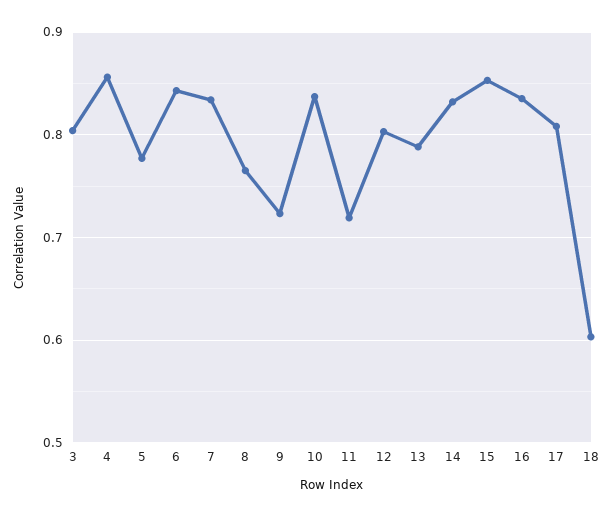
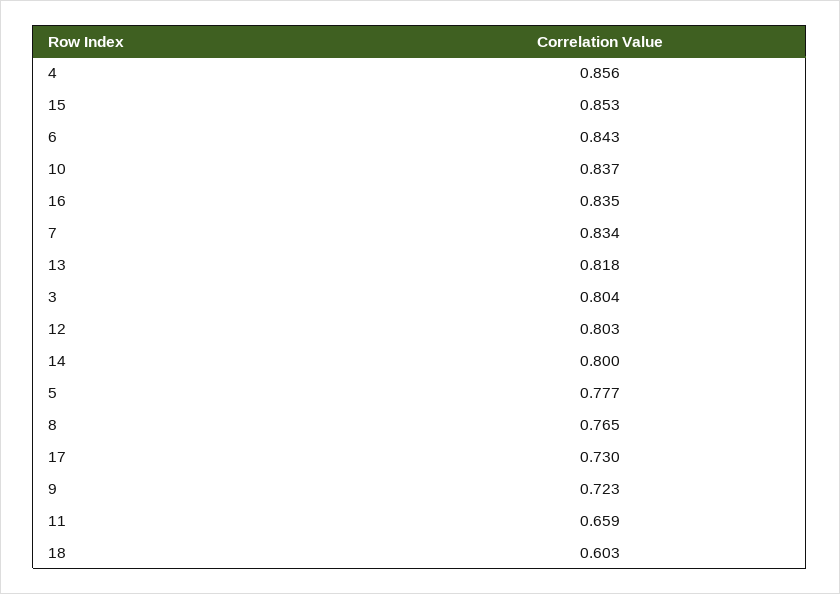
  {
    "3": 0.804,
    "4": 0.856,
    "5": 0.777,
    "6": 0.843,
    "7": 0.834,
    "8": 0.765,
    "9": 0.723,
    "10": 0.837,
-   "11": 0.72,
+   "11": 0.659,
    "12": 0.803,
-   "13": 0.79,
+   "13": 0.818,
-   "14": 0.83,
+   "14": 0.8,
    "15": 0.853,
    "16": 0.835,
-   "17": 0.81,
+   "17": 0.73,
    "18": 0.603
  }

